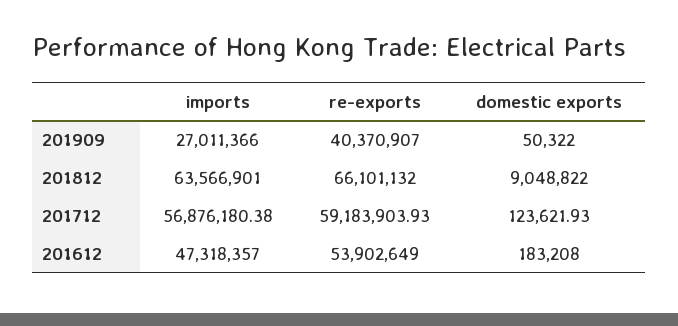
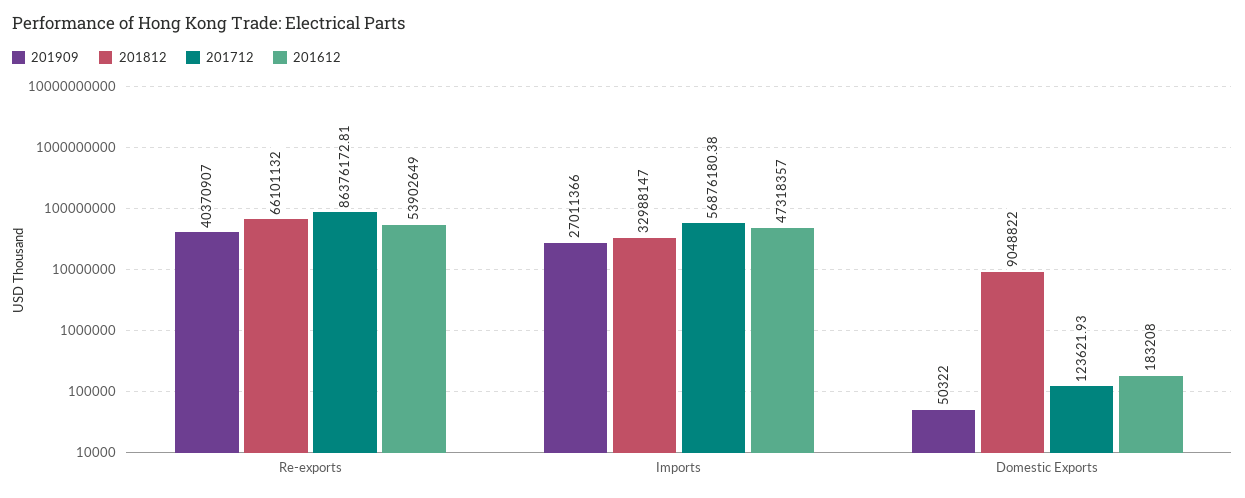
  {
    "201909": {
      "imports": 27011366,
      "re-exports": 40370907,
      "domestic exports": 50322
    },
    "201812": {
-     "imports": 63566901,
+     "imports": 32988147,
      "re-exports": 66101132,
      "domestic exports": 9048822
    },
    "201712": {
      "imports": 56876180.38,
-     "re-exports": 59183903.93,
+     "re-exports": 86376172.81,
      "domestic exports": 123621.93
    },
    "201612": {
      "imports": 47318357,
      "re-exports": 53902649,
      "domestic exports": 183208
    }
  }

